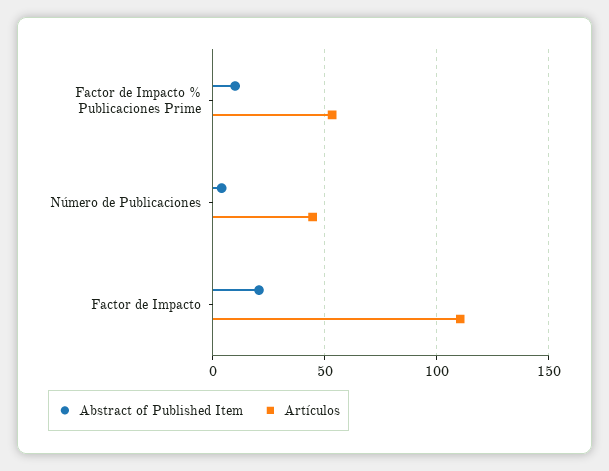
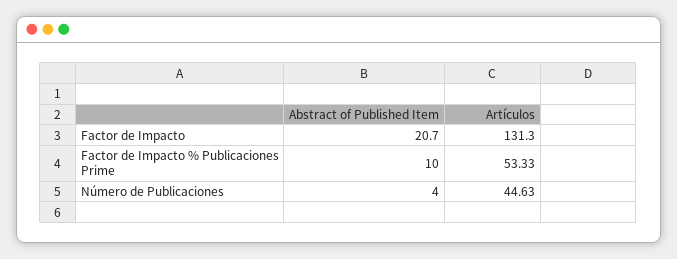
  {
    "Abstract of Published Item": {
      "Factor de Impacto % Publicaciones Prime": 10,
      "Número de Publicaciones": 4,
      "Factor de Impacto": 20.7
    },
    "Artículos": {
      "Factor de Impacto % Publicaciones Prime": 53.33,
      "Número de Publicaciones": 44.63,
-     "Factor de Impacto": 110
+     "Factor de Impacto": 131.3
    }
  }

